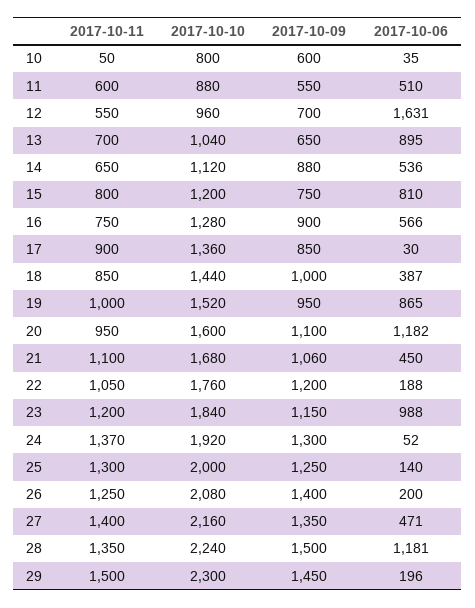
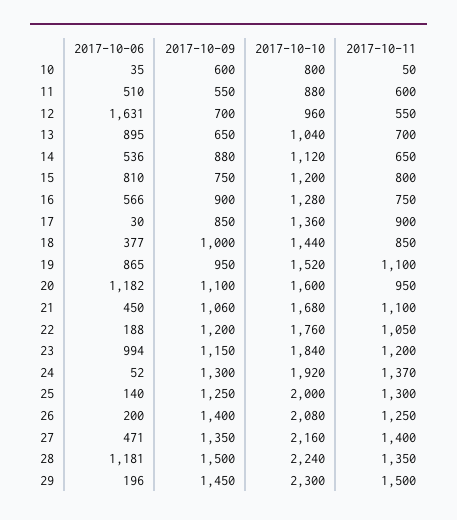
  {
    "2017-10-11": {
      "10": 50,
      "11": 600,
      "12": 550,
      "13": 700,
      "14": 650,
      "15": 800,
      "16": 750,
      "17": 900,
      "18": 850,
-     "19": 1000,
+     "19": 1100,
      "20": 950,
      "21": 1100,
      "22": 1050,
      "23": 1200,
      "24": 1370,
      "25": 1300,
      "26": 1250,
      "27": 1400,
      "28": 1350,
      "29": 1500
    },
    "2017-10-10": {
      "10": 800,
      "11": 880,
      "12": 960,
      "13": 1040,
      "14": 1120,
      "15": 1200,
      "16": 1280,
      "17": 1360,
      "18": 1440,
      "19": 1520,
      "20": 1600,
      "21": 1680,
      "22": 1760,
      "23": 1840,
      "24": 1920,
      "25": 2000,
      "26": 2080,
      "27": 2160,
      "28": 2240,
      "29": 2300
    },
    "2017-10-09": {
      "10": 600,
      "11": 550,
      "12": 700,
      "13": 650,
      "14": 880,
      "15": 750,
      "16": 900,
      "17": 850,
      "18": 1000,
      "19": 950,
      "20": 1100,
      "21": 1060,
      "22": 1200,
      "23": 1150,
      "24": 1300,
      "25": 1250,
      "26": 1400,
      "27": 1350,
      "28": 1500,
      "29": 1450
    },
    "2017-10-06": {
      "10": 35,
      "11": 510,
      "12": 1631,
      "13": 895,
      "14": 536,
      "15": 810,
      "16": 566,
      "17": 30,
-     "18": 387,
+     "18": 377,
      "19": 865,
      "20": 1182,
      "21": 450,
      "22": 188,
-     "23": 988,
+     "23": 994,
      "24": 52,
      "25": 140,
      "26": 200,
      "27": 471,
      "28": 1181,
      "29": 196
    }
  }

